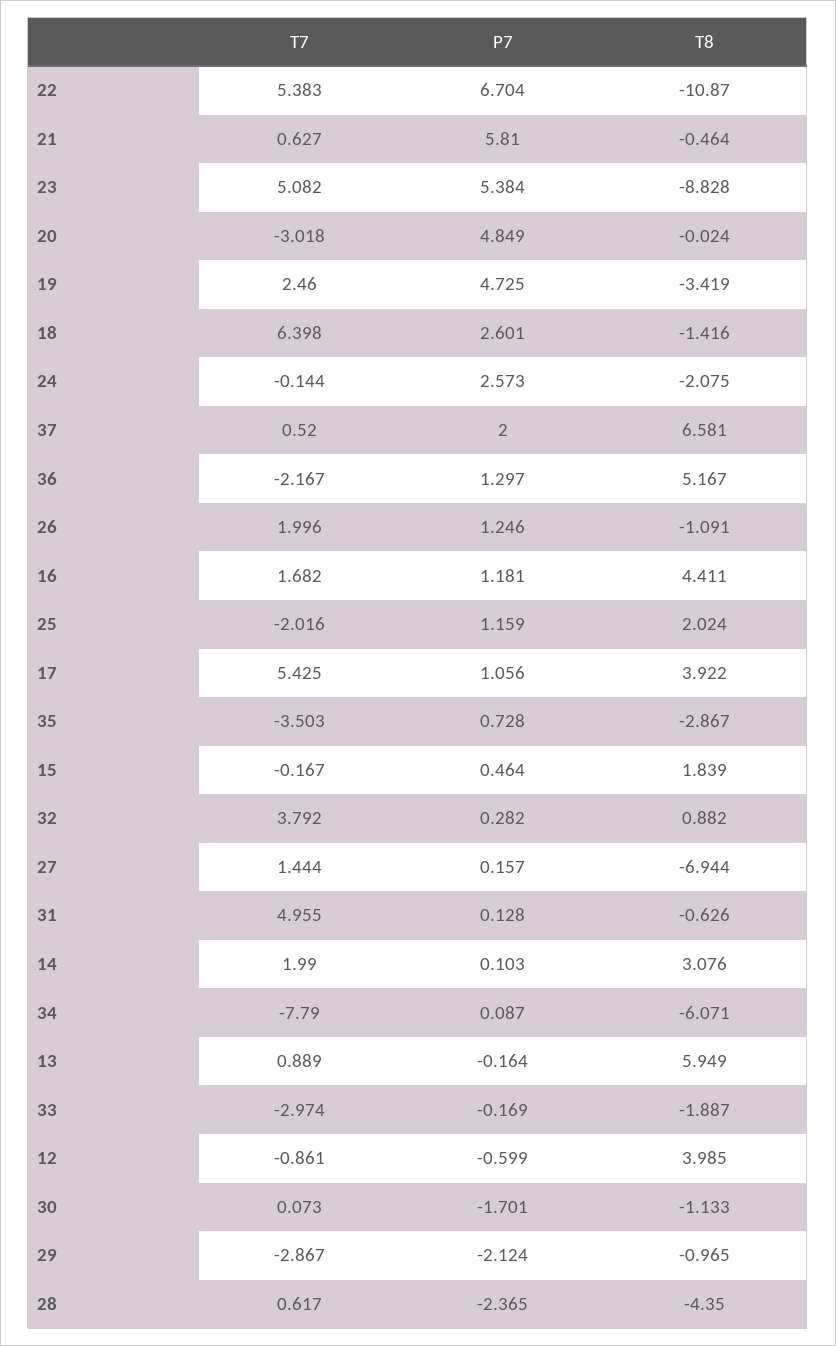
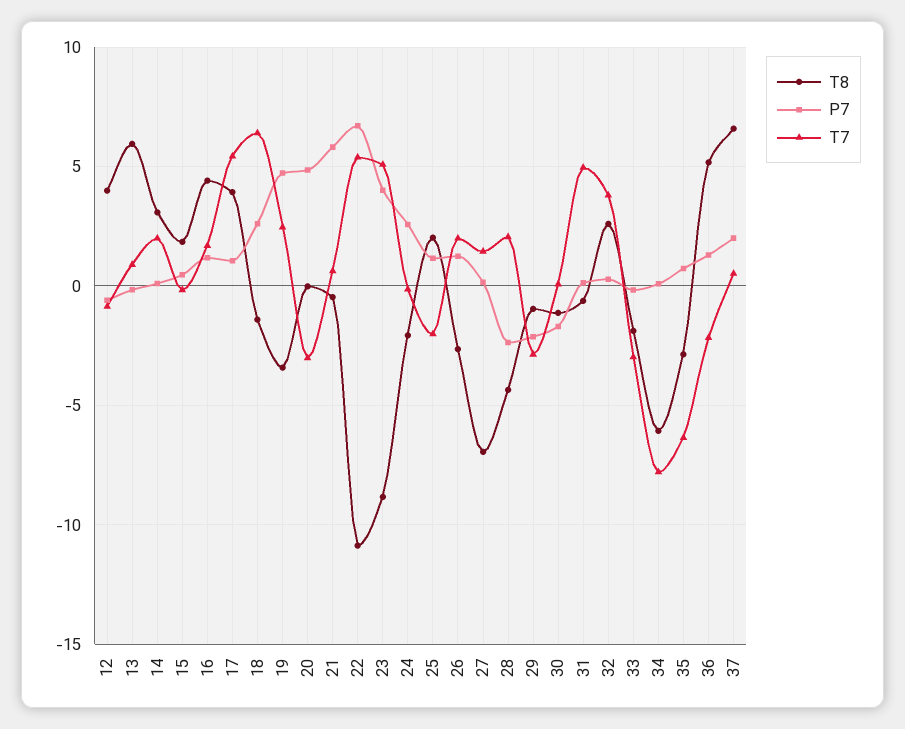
  {
    "T7": {
      "22": 5.383,
      "21": 0.627,
      "23": 5.082,
      "20": -3.018,
      "19": 2.46,
      "18": 6.398,
      "24": -0.144,
      "37": 0.52,
      "36": -2.167,
      "26": 1.996,
      "16": 1.682,
      "25": -2.016,
      "17": 5.425,
-     "35": -3.503,
+     "35": -6.5,
      "15": -0.167,
      "32": 3.792,
      "27": 1.444,
      "31": 4.955,
      "14": 1.99,
      "34": -7.79,
      "13": 0.889,
      "33": -2.974,
      "12": -0.861,
      "30": 0.073,
      "29": -2.867,
-     "28": 0.617
+     "28": 2
    },
    "P7": {
      "22": 6.704,
      "21": 5.81,
-     "23": 5.384,
+     "23": 4,
      "20": 4.849,
      "19": 4.725,
      "18": 2.601,
      "24": 2.573,
      "37": 2,
      "36": 1.297,
      "26": 1.246,
      "16": 1.181,
      "25": 1.159,
      "17": 1.056,
      "35": 0.728,
      "15": 0.464,
      "32": 0.282,
      "27": 0.157,
      "31": 0.128,
      "14": 0.103,
      "34": 0.087,
      "13": -0.164,
      "33": -0.169,
      "12": -0.599,
      "30": -1.701,
      "29": -2.124,
      "28": -2.365
    },
    "T8": {
      "22": -10.87,
      "21": -0.464,
      "23": -8.828,
      "20": -0.024,
      "19": -3.419,
      "18": -1.416,
      "24": -2.075,
      "37": 6.581,
      "36": 5.167,
-     "26": -1.091,
+     "26": -2.5,
      "16": 4.411,
      "25": 2.024,
      "17": 3.922,
      "35": -2.867,
      "15": 1.839,
-     "32": 0.882,
+     "32": 2.5,
      "27": -6.944,
      "31": -0.626,
      "14": 3.076,
      "34": -6.071,
      "13": 5.949,
      "33": -1.887,
      "12": 3.985,
      "30": -1.133,
      "29": -0.965,
      "28": -4.35
    }
  }

